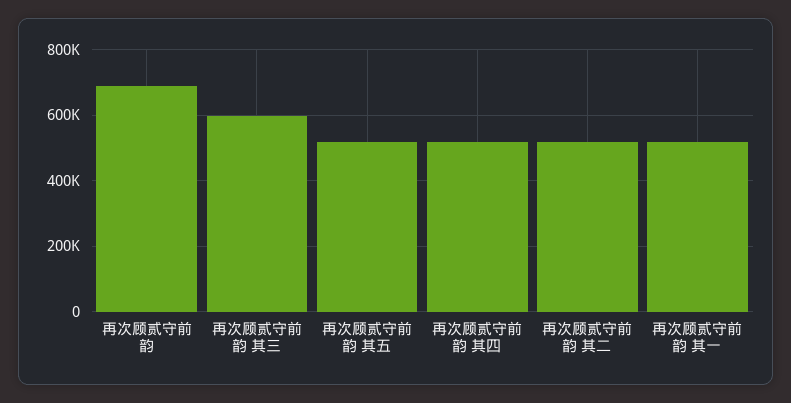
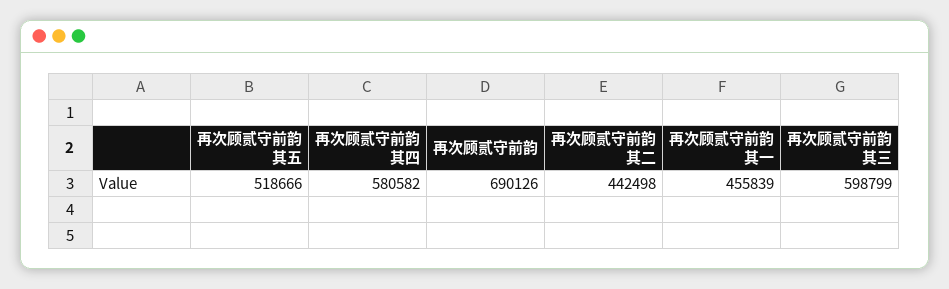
  {
    "再次顾贰守前韵": 690126,
    "再次顾贰守前韵 其三": 598799,
    "再次顾贰守前韵 其五": 518666,
-   "再次顾贰守前韵 其四": 520000,
+   "再次顾贰守前韵 其四": 580582,
-   "再次顾贰守前韵 其二": 520000,
+   "再次顾贰守前韵 其二": 442498,
-   "再次顾贰守前韵 其一": 520000
+   "再次顾贰守前韵 其一": 455839
  }

